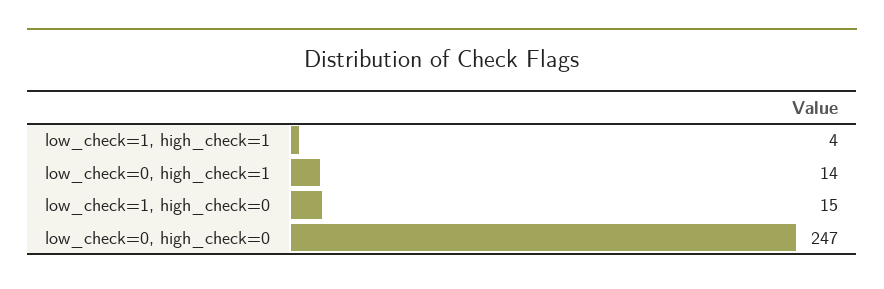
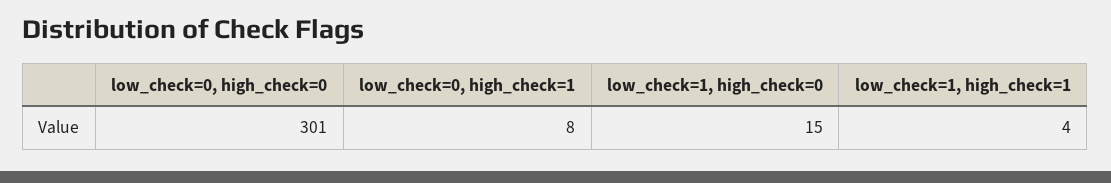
  {
    "low_check=1, high_check=1": 4,
-   "low_check=0, high_check=1": 14,
+   "low_check=0, high_check=1": 8,
    "low_check=1, high_check=0": 15,
-   "low_check=0, high_check=0": 247
+   "low_check=0, high_check=0": 301
  }

